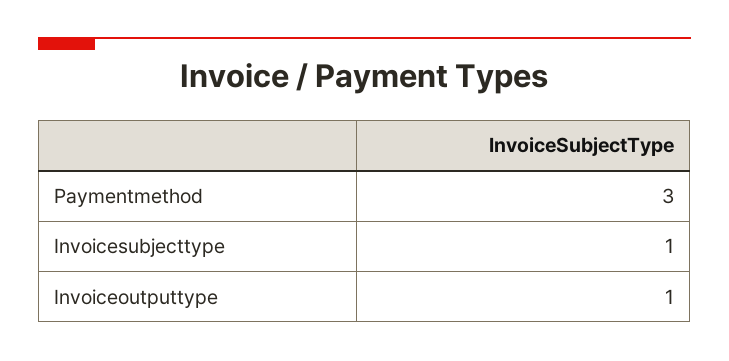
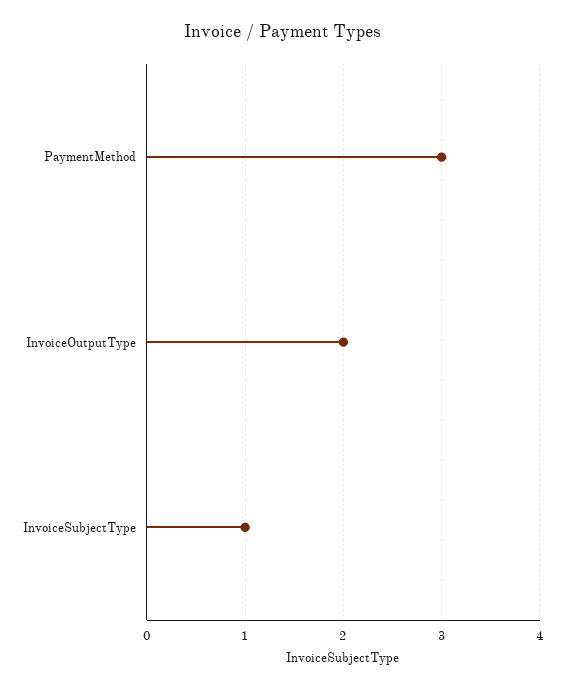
  {
    "Paymentmethod": 3,
    "Invoicesubjecttype": 1,
-   "Invoiceoutputtype": 1
+   "Invoiceoutputtype": 2
  }

